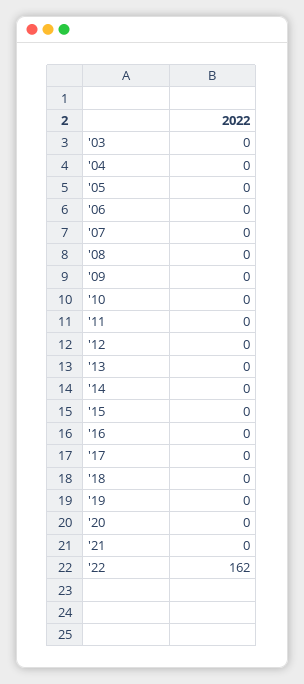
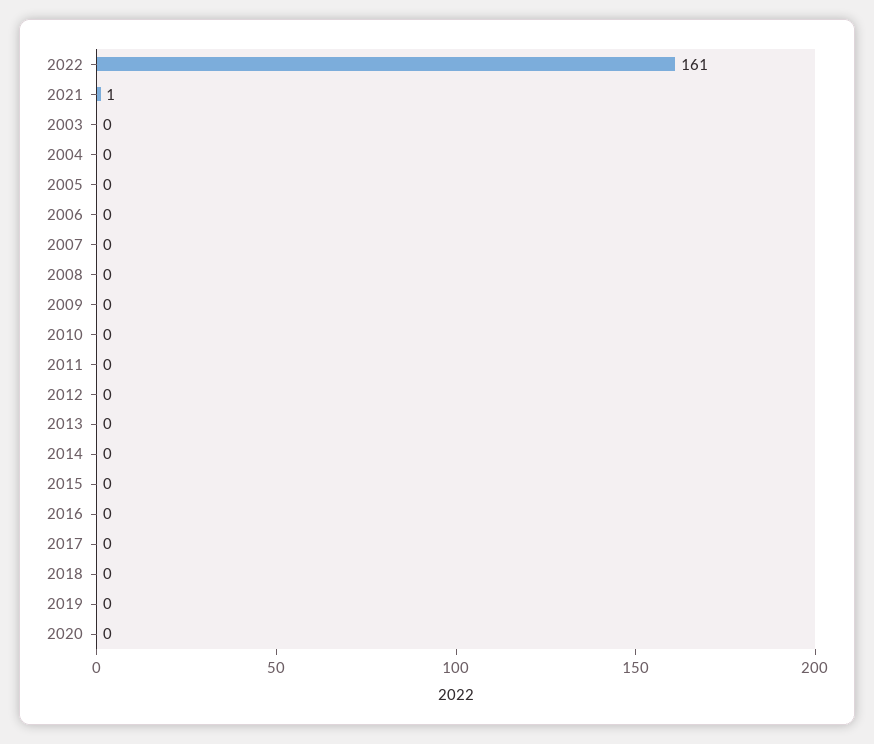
  {
    "'03": 0,
    "'04": 0,
    "'05": 0,
    "'06": 0,
    "'07": 0,
    "'08": 0,
    "'09": 0,
    "'10": 0,
    "'11": 0,
    "'12": 0,
    "'13": 0,
    "'14": 0,
    "'15": 0,
    "'16": 0,
    "'17": 0,
    "'18": 0,
    "'19": 0,
    "'20": 0,
-   "'21": 0,
+   "'21": 1,
-   "'22": 162
+   "'22": 161
  }

